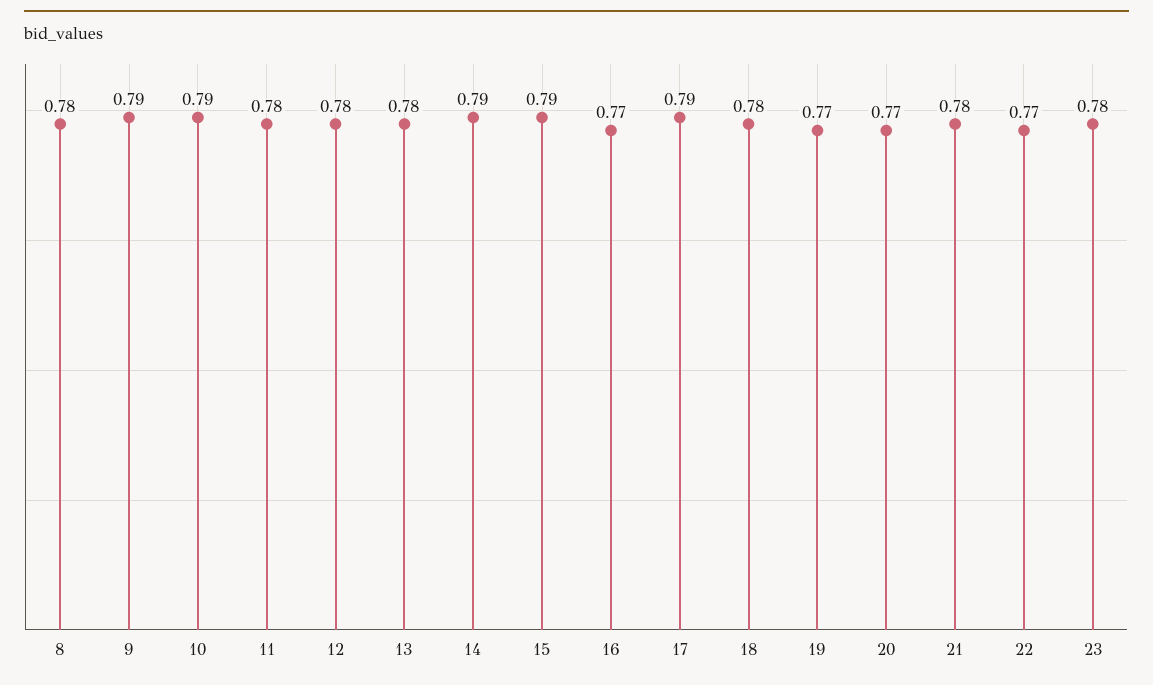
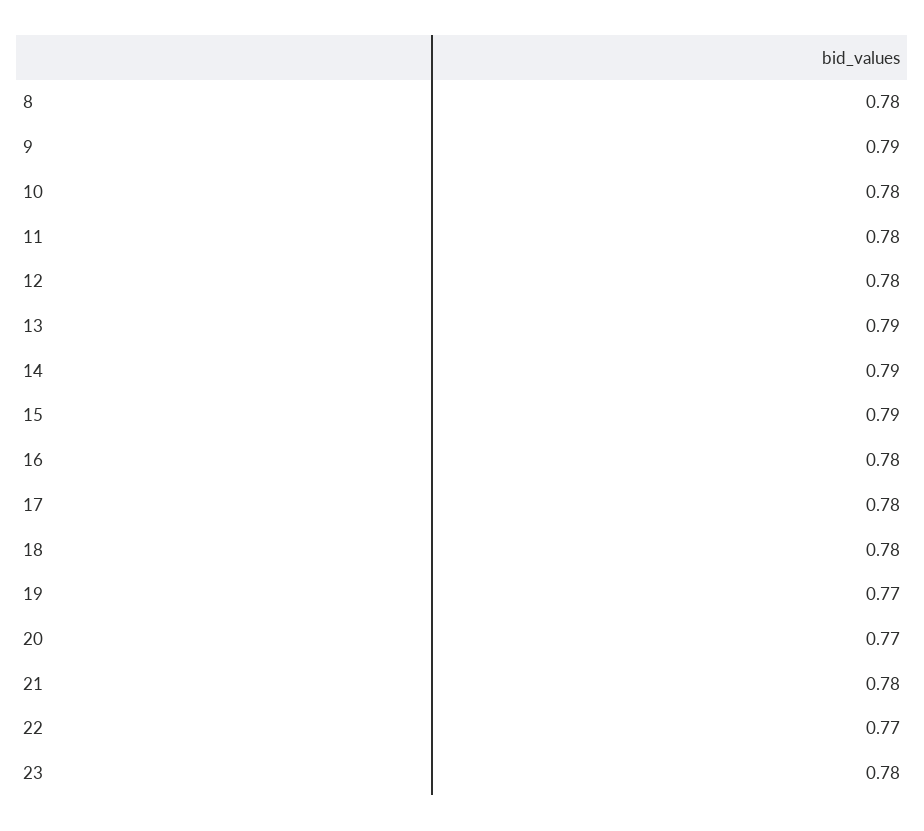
  {
    "8": 0.78,
    "9": 0.79,
-   "10": 0.79,
+   "10": 0.78,
    "11": 0.78,
    "12": 0.78,
-   "13": 0.78,
+   "13": 0.79,
    "14": 0.79,
    "15": 0.79,
-   "16": 0.77,
+   "16": 0.78,
-   "17": 0.79,
+   "17": 0.78,
    "18": 0.78,
    "19": 0.77,
    "20": 0.77,
    "21": 0.78,
    "22": 0.77,
    "23": 0.78
  }

